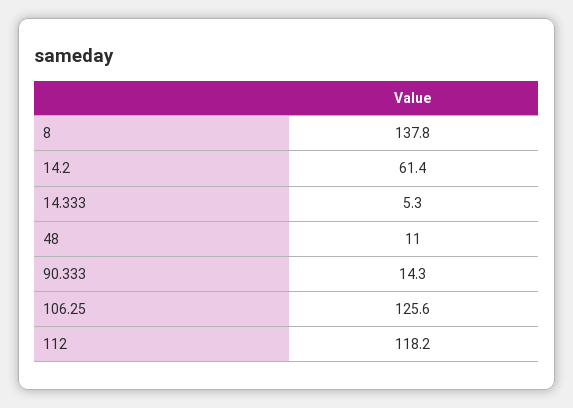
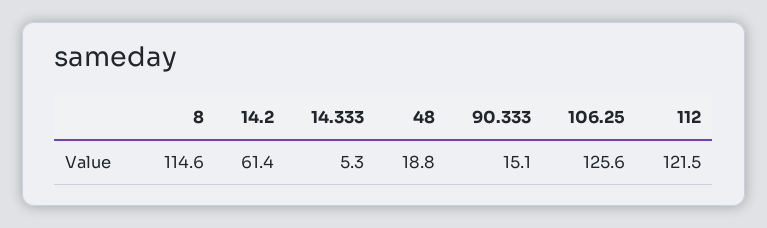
  {
-   "8": 137.8,
+   "8": 114.6,
    "14.2": 61.4,
    "14.333": 5.3,
-   "48": 11,
+   "48": 18.8,
-   "90.333": 14.3,
+   "90.333": 15.1,
    "106.25": 125.6,
-   "112": 118.2
+   "112": 121.5
  }

